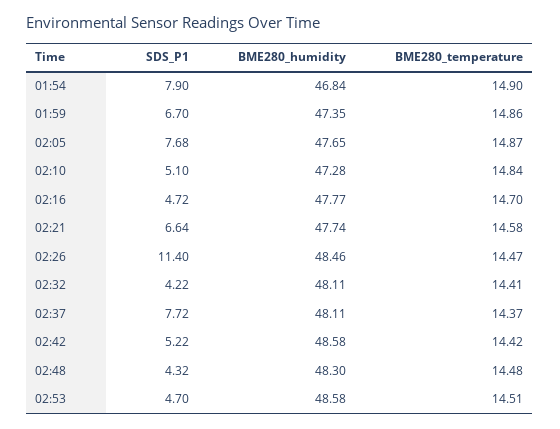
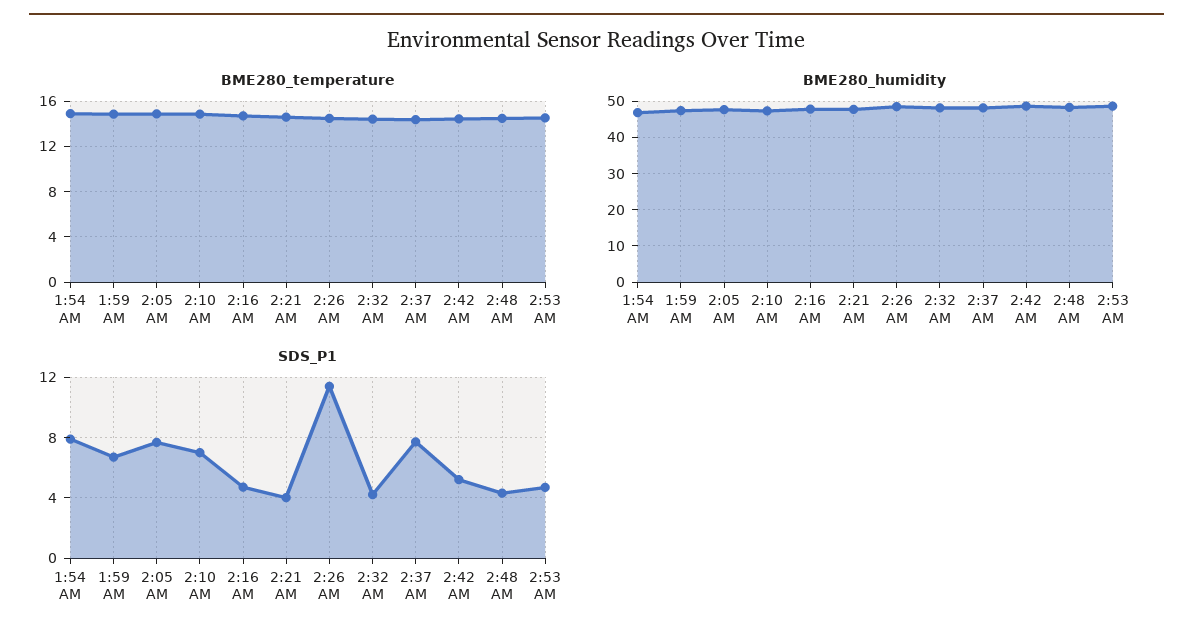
  {
    "SDS_P1": {
      "01:54": 7.9,
      "01:59": 6.7,
      "02:05": 7.68,
-     "02:10": 5.1,
+     "02:10": 7,
      "02:16": 4.72,
-     "02:21": 6.64,
+     "02:21": 4,
      "02:26": 11.4,
      "02:32": 4.22,
      "02:37": 7.72,
      "02:42": 5.22,
      "02:48": 4.32,
      "02:53": 4.7
    },
    "BME280_humidity": {
      "01:54": 46.84,
      "01:59": 47.35,
      "02:05": 47.65,
      "02:10": 47.28,
      "02:16": 47.77,
      "02:21": 47.74,
      "02:26": 48.46,
      "02:32": 48.11,
      "02:37": 48.11,
      "02:42": 48.58,
      "02:48": 48.3,
      "02:53": 48.58
    },
    "BME280_temperature": {
      "01:54": 14.9,
      "01:59": 14.86,
      "02:05": 14.87,
      "02:10": 14.84,
      "02:16": 14.7,
      "02:21": 14.58,
      "02:26": 14.47,
      "02:32": 14.41,
      "02:37": 14.37,
      "02:42": 14.42,
      "02:48": 14.48,
      "02:53": 14.51
    }
  }

